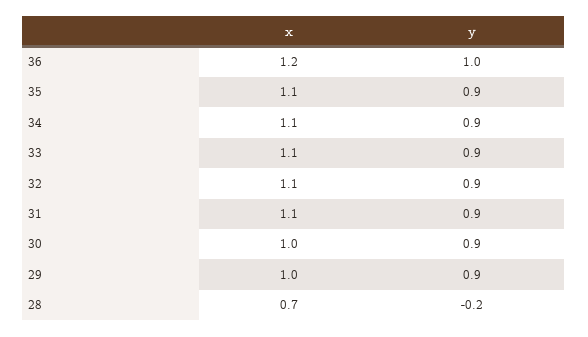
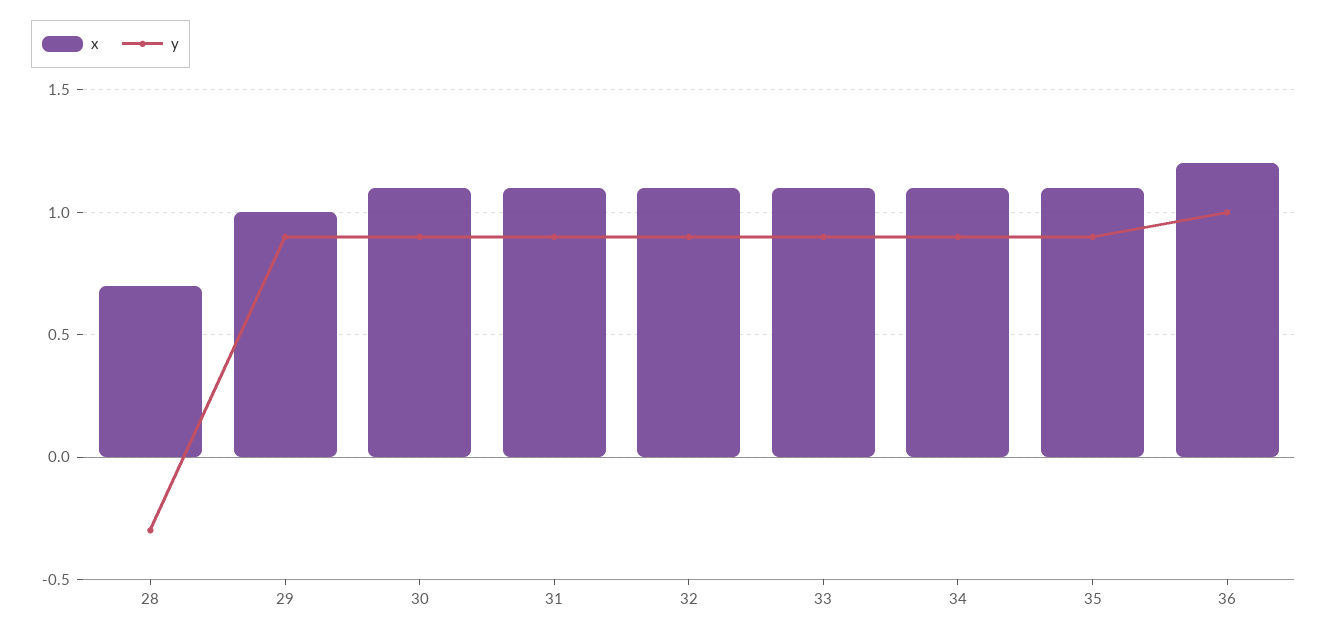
  {
    "x": {
      "36": 1.2,
      "35": 1.1,
      "34": 1.1,
      "33": 1.1,
      "32": 1.1,
      "31": 1.1,
-     "30": 1,
+     "30": 1.1,
      "29": 1,
      "28": 0.7
    },
    "y": {
      "36": 1,
      "35": 0.9,
      "34": 0.9,
      "33": 0.9,
      "32": 0.9,
      "31": 0.9,
      "30": 0.9,
      "29": 0.9,
-     "28": -0.2
+     "28": -0.3
    }
  }

